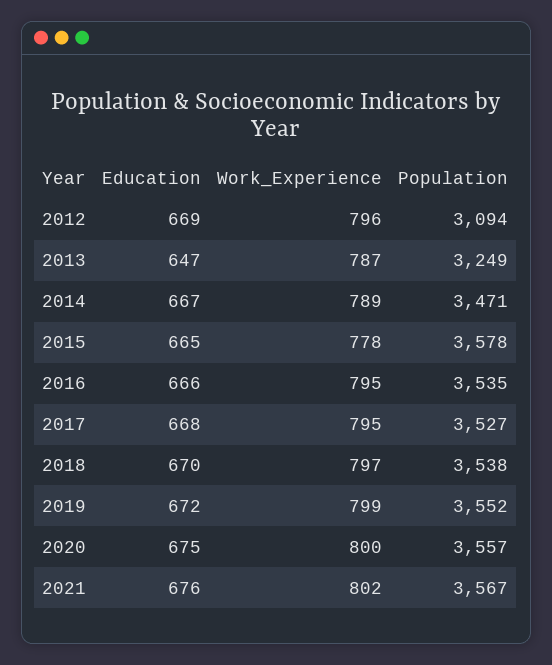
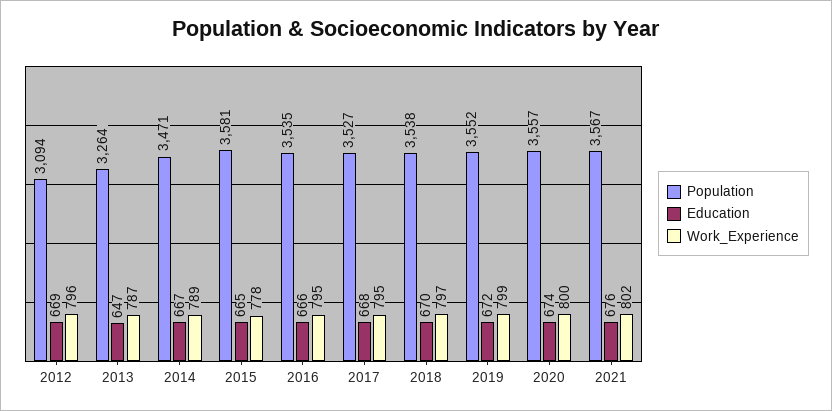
  {
    "Education": {
      "2012": 669,
      "2013": 647,
      "2014": 667,
      "2015": 665,
      "2016": 666,
      "2017": 668,
      "2018": 670,
      "2019": 672,
-     "2020": 675,
+     "2020": 674,
      "2021": 676
    },
    "Work_Experience": {
      "2012": 796,
      "2013": 787,
      "2014": 789,
      "2015": 778,
      "2016": 795,
      "2017": 795,
      "2018": 797,
      "2019": 799,
      "2020": 800,
      "2021": 802
    },
    "Population": {
      "2012": 3094,
-     "2013": 3249,
+     "2013": 3264,
      "2014": 3471,
-     "2015": 3578,
+     "2015": 3581,
      "2016": 3535,
      "2017": 3527,
      "2018": 3538,
      "2019": 3552,
      "2020": 3557,
      "2021": 3567
    }
  }

